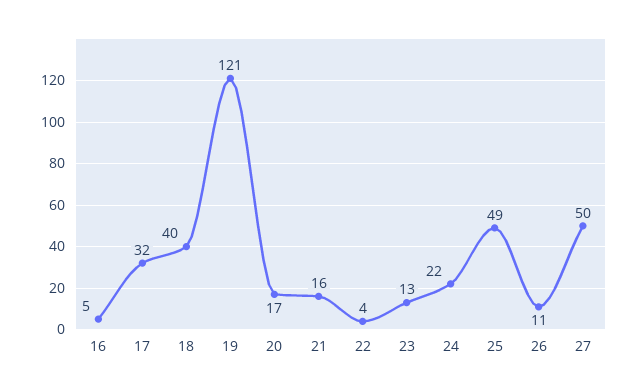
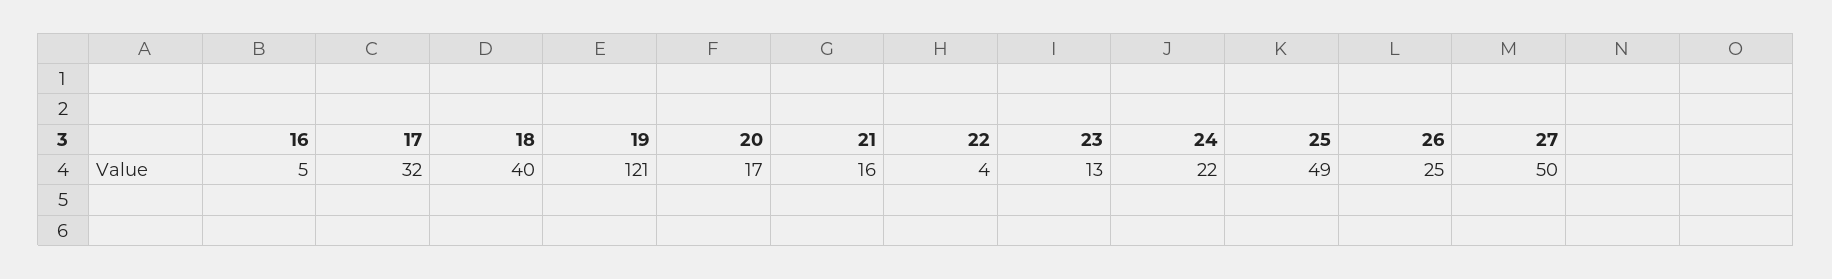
  {
    "16": 5,
    "17": 32,
    "18": 40,
    "19": 121,
    "20": 17,
    "21": 16,
    "22": 4,
    "23": 13,
    "24": 22,
    "25": 49,
-   "26": 11,
+   "26": 25,
    "27": 50
  }

